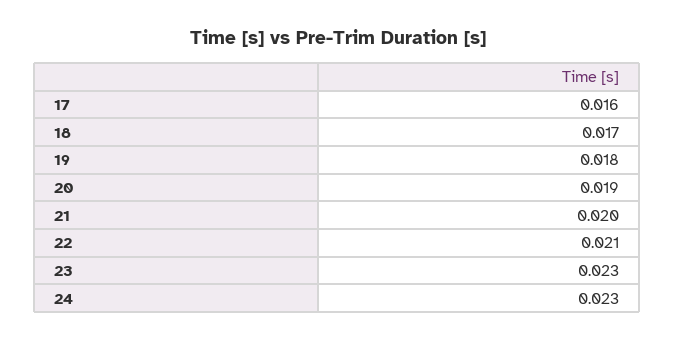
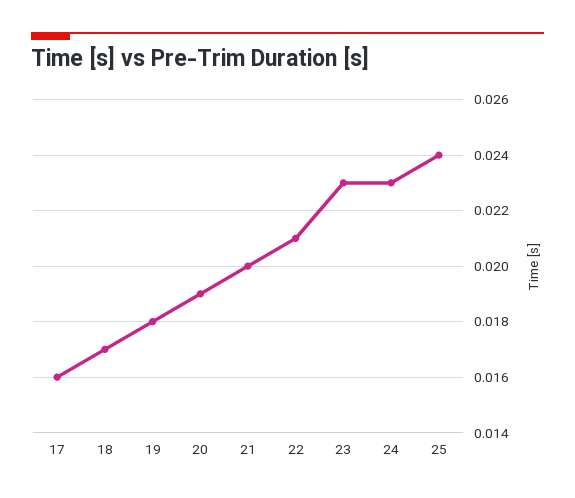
  {
    "17": 0.016,
    "18": 0.017,
    "19": 0.018,
    "20": 0.019,
    "21": 0.02,
    "22": 0.021,
    "23": 0.023,
-   "24": 0.023
+   "24": 0.023,
+   "25": 0.024
  }

